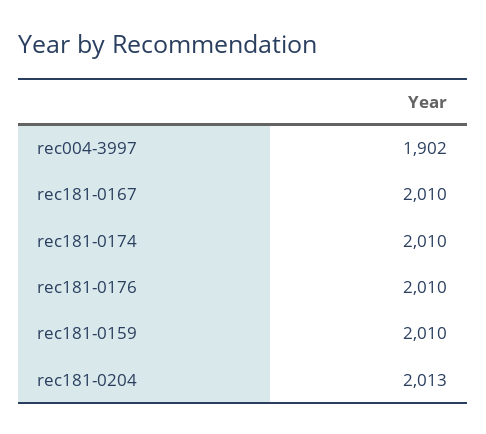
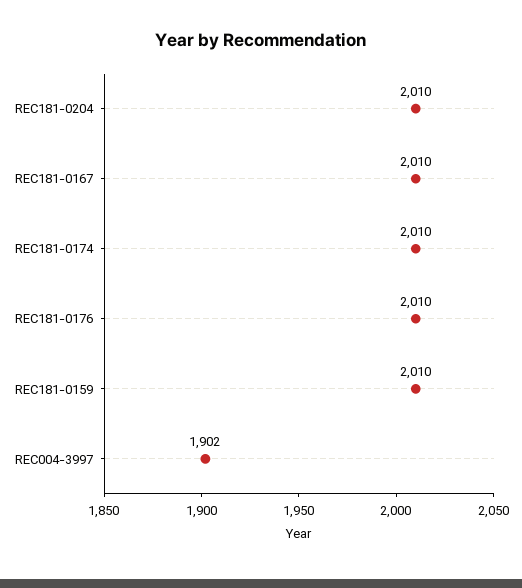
  {
    "rec004-3997": 1902,
    "rec181-0167": 2010,
    "rec181-0174": 2010,
    "rec181-0176": 2010,
    "rec181-0159": 2010,
-   "rec181-0204": 2013
+   "rec181-0204": 2010
  }

